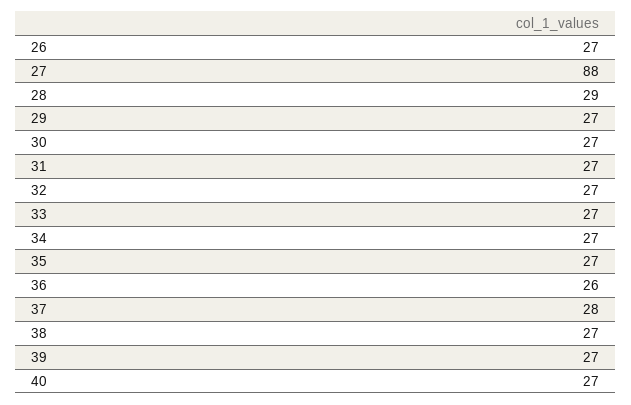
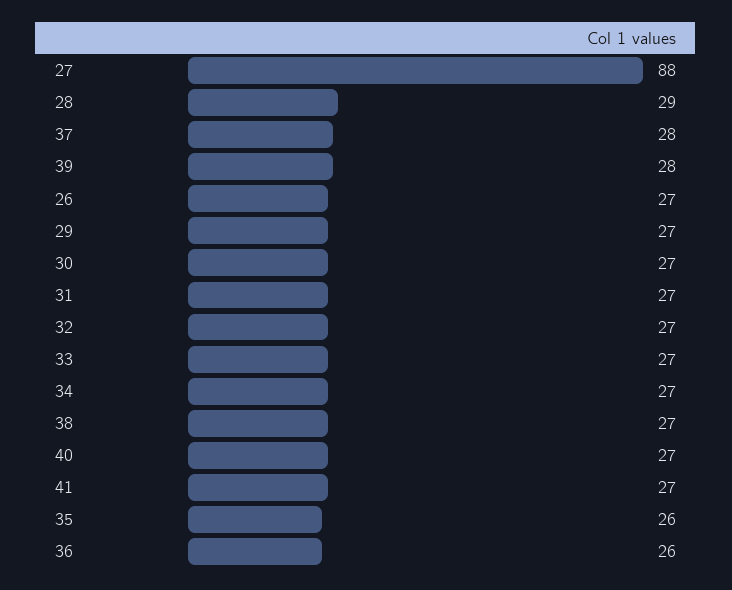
  {
    "26": 27,
    "27": 88,
    "28": 29,
    "29": 27,
    "30": 27,
    "31": 27,
    "32": 27,
    "33": 27,
    "34": 27,
-   "35": 27,
+   "35": 26,
    "36": 26,
    "37": 28,
    "38": 27,
-   "39": 27,
+   "39": 28,
-   "40": 27
+   "40": 27,
+   "41": 27
  }

